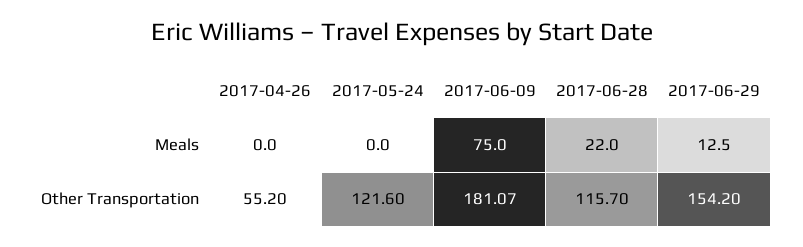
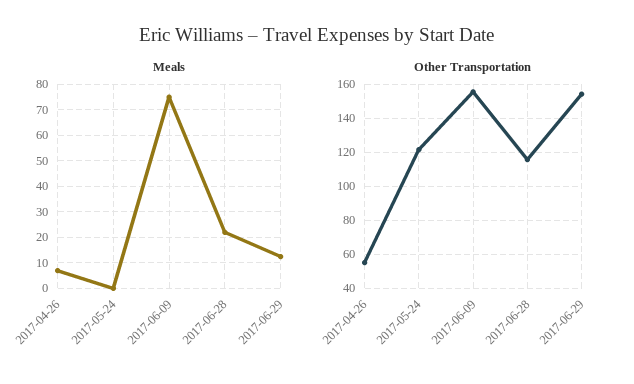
  {
    "Meals": {
-     "2017-04-26": 0,
+     "2017-04-26": 7.5,
      "2017-05-24": 0,
      "2017-06-09": 75,
      "2017-06-28": 22,
      "2017-06-29": 12.5
    },
    "Other Transportation": {
      "2017-04-26": 55.2,
      "2017-05-24": 121.6,
-     "2017-06-09": 181.07,
+     "2017-06-09": 155,
      "2017-06-28": 115.7,
      "2017-06-29": 154.2
    }
  }

